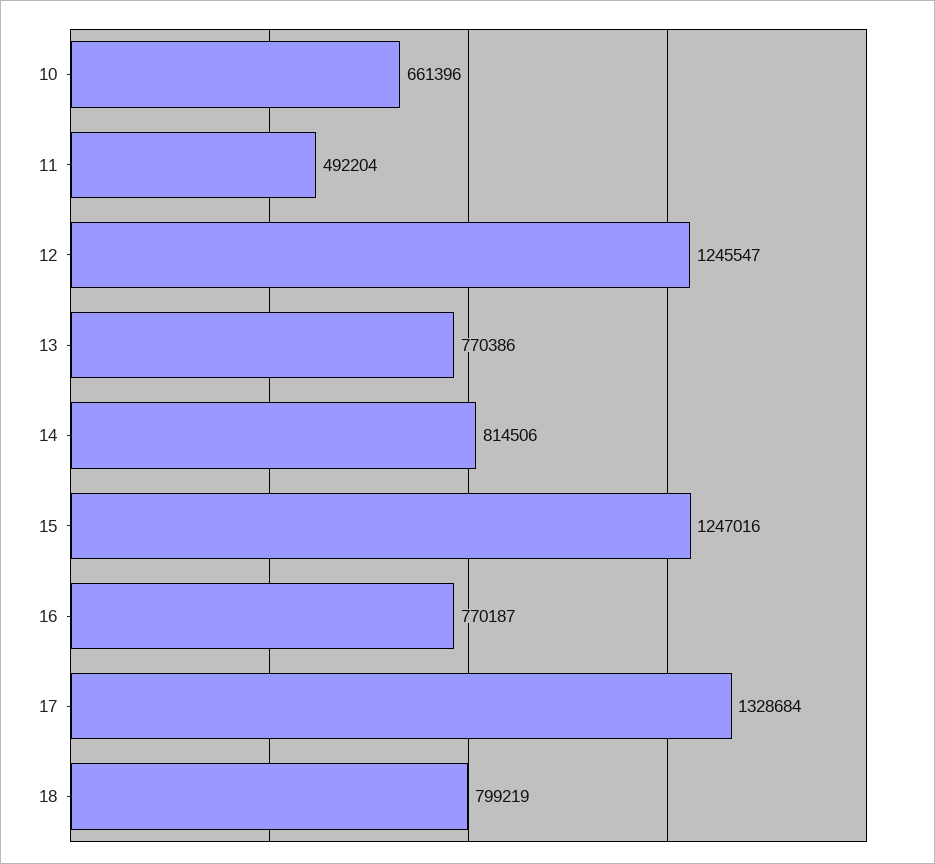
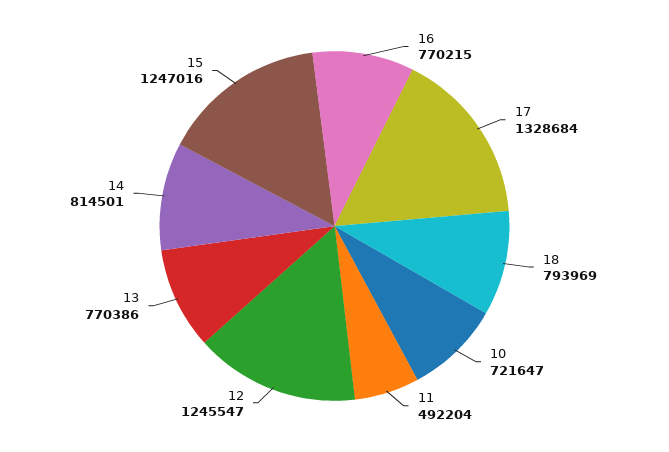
  {
-   "10": 661396,
+   "10": 721647,
    "11": 492204,
    "12": 1245547,
    "13": 770386,
-   "14": 814506,
+   "14": 814501,
    "15": 1247016,
-   "16": 770187,
+   "16": 770215,
    "17": 1328684,
-   "18": 799219
+   "18": 793969
  }

